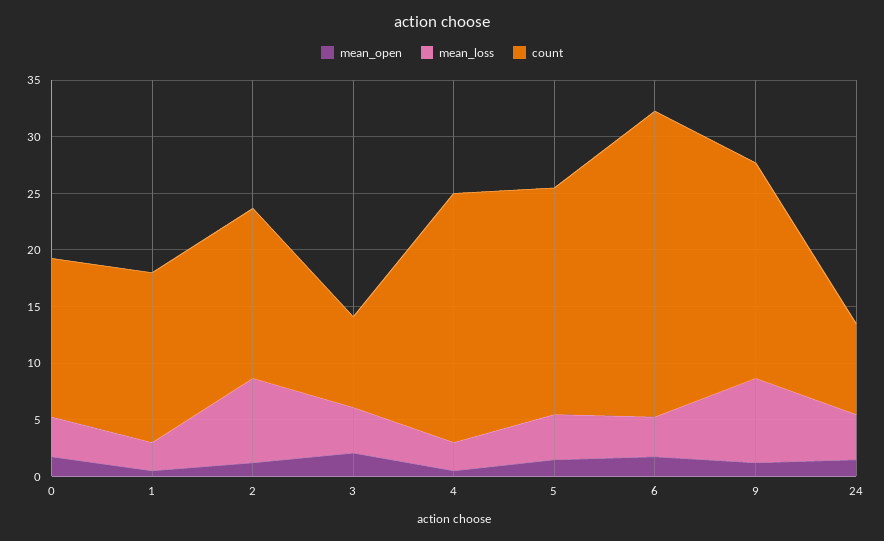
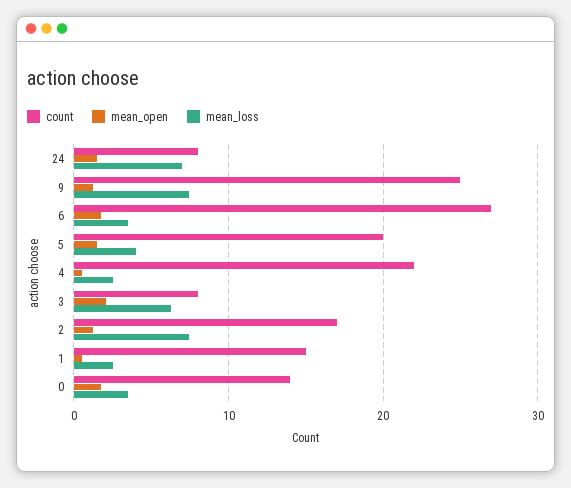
  {
    "mean_open": {
      "0": 2,
      "1": 1,
      "2": 1,
      "3": 2,
      "4": 1,
      "5": 1,
      "6": 2,
      "9": 1,
      "24": 1
    },
    "mean_loss": {
      "0": 4,
      "1": 3,
      "2": 7,
-     "3": 4,
+     "3": 6,
      "4": 3,
      "5": 4,
      "6": 4,
      "9": 7,
-     "24": 4
+     "24": 7
    },
    "count": {
      "0": 14,
      "1": 15,
-     "2": 15,
+     "2": 17,
      "3": 8,
      "4": 22,
      "5": 20,
      "6": 27,
-     "9": 19,
+     "9": 25,
      "24": 8
    }
  }

